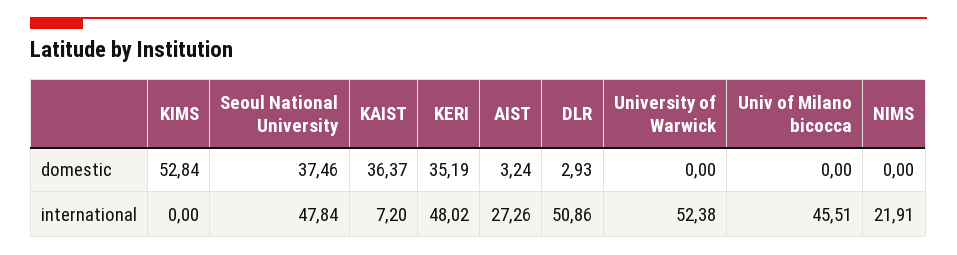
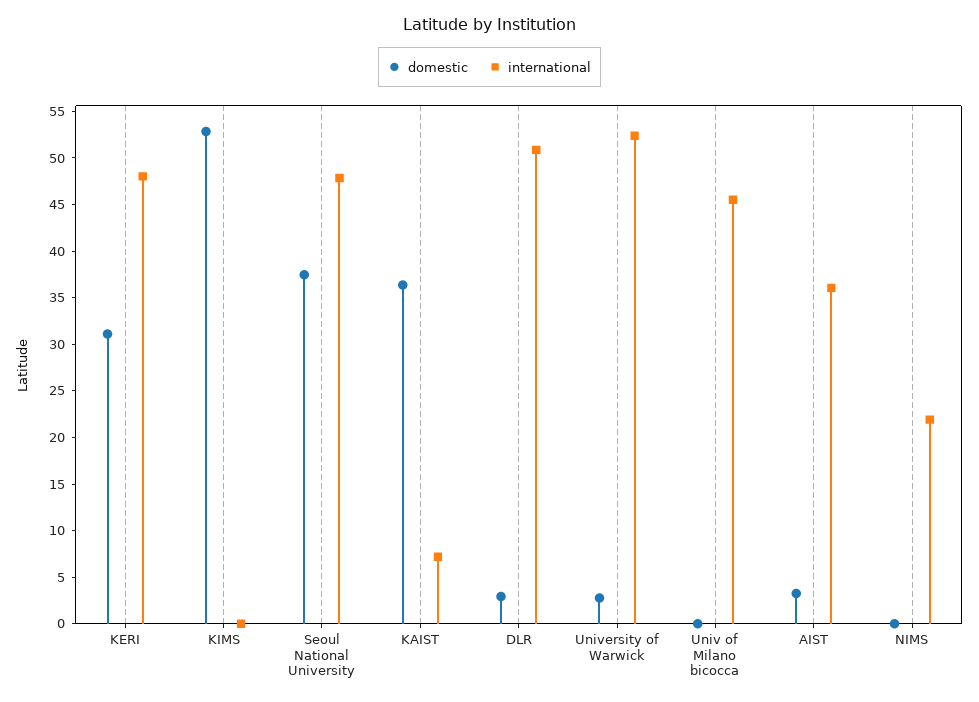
  {
    "domestic": {
      "KIMS": 52.84,
      "Seoul National University": 37.46,
      "KAIST": 36.37,
-     "KERI": 35.19,
+     "KERI": 31,
      "AIST": 3.24,
      "DLR": 2.93,
-     "University of Warwick": 0,
+     "University of Warwick": 3,
      "Univ of Milano bicocca": 0,
      "NIMS": 0
    },
    "international": {
      "KIMS": 0,
      "Seoul National University": 47.84,
      "KAIST": 7.2,
      "KERI": 48.02,
-     "AIST": 27.26,
+     "AIST": 36,
      "DLR": 50.86,
      "University of Warwick": 52.38,
      "Univ of Milano bicocca": 45.51,
      "NIMS": 21.91
    }
  }

